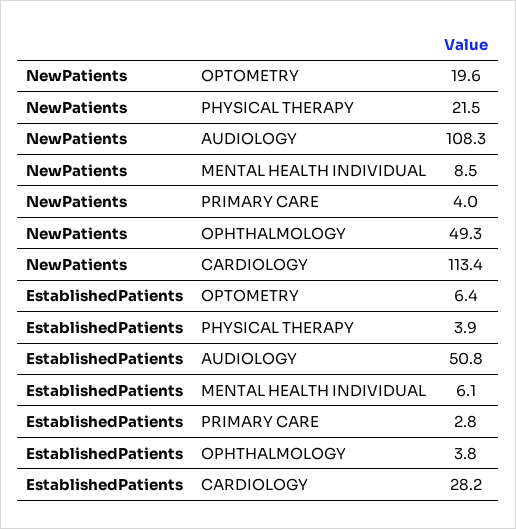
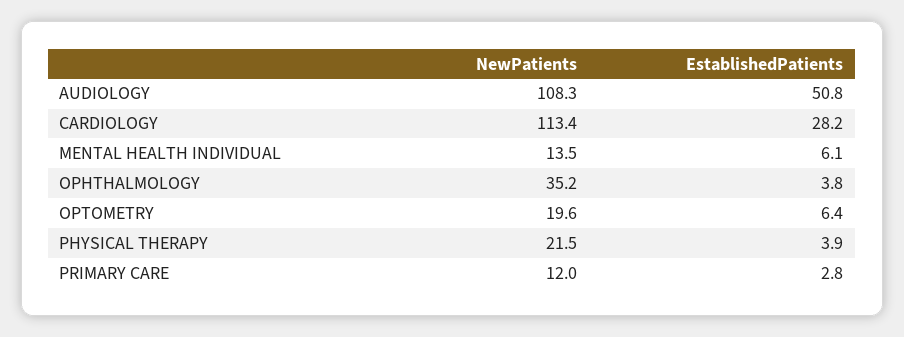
  {
    "NewPatients": {
      "OPTOMETRY": 19.6,
      "PHYSICAL THERAPY": 21.5,
      "AUDIOLOGY": 108.3,
-     "MENTAL HEALTH INDIVIDUAL": 8.5,
+     "MENTAL HEALTH INDIVIDUAL": 13.5,
-     "PRIMARY CARE": 4,
+     "PRIMARY CARE": 12,
-     "OPHTHALMOLOGY": 49.3,
+     "OPHTHALMOLOGY": 35.2,
      "CARDIOLOGY": 113.4
    },
    "EstablishedPatients": {
      "OPTOMETRY": 6.4,
      "PHYSICAL THERAPY": 3.9,
      "AUDIOLOGY": 50.8,
      "MENTAL HEALTH INDIVIDUAL": 6.1,
      "PRIMARY CARE": 2.8,
      "OPHTHALMOLOGY": 3.8,
      "CARDIOLOGY": 28.2
    }
  }

